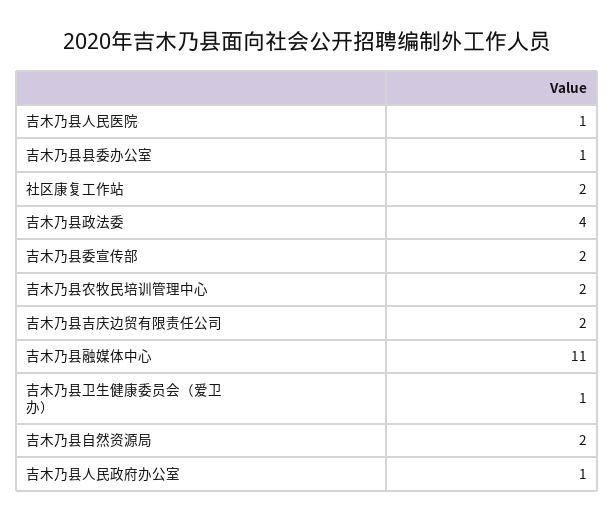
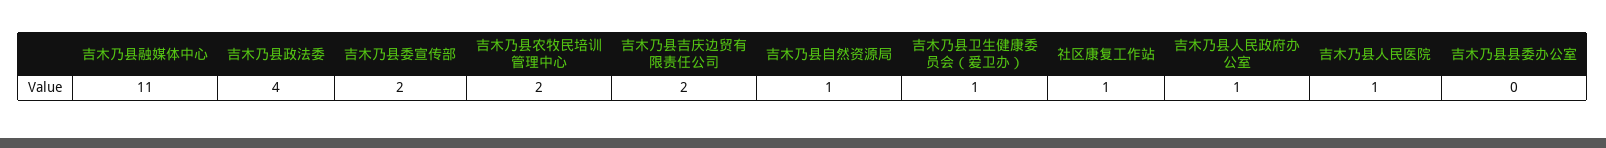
  {
    "吉木乃县人民医院": 1,
-   "吉木乃县县委办公室": 1,
+   "吉木乃县县委办公室": 0,
-   "社区康复工作站": 2,
+   "社区康复工作站": 1,
    "吉木乃县政法委": 4,
    "吉木乃县委宣传部": 2,
    "吉木乃县农牧民培训管理中心": 2,
    "吉木乃县吉庆边贸有限责任公司": 2,
    "吉木乃县融媒体中心": 11,
    "吉木乃县卫生健康委员会（爱卫办）": 1,
-   "吉木乃县自然资源局": 2,
+   "吉木乃县自然资源局": 1,
    "吉木乃县人民政府办公室": 1
  }

